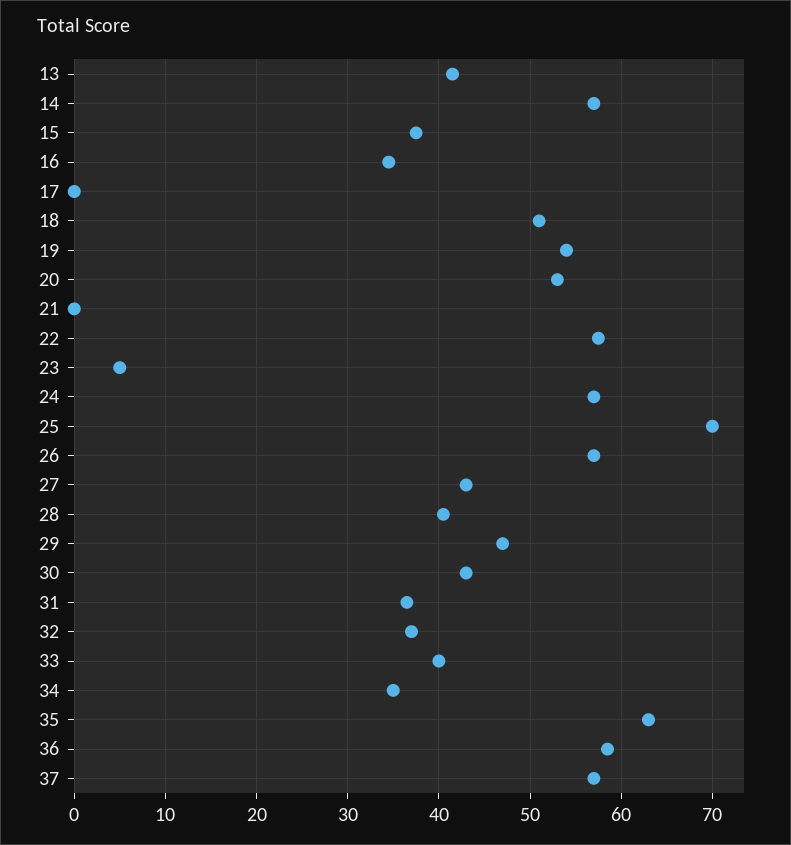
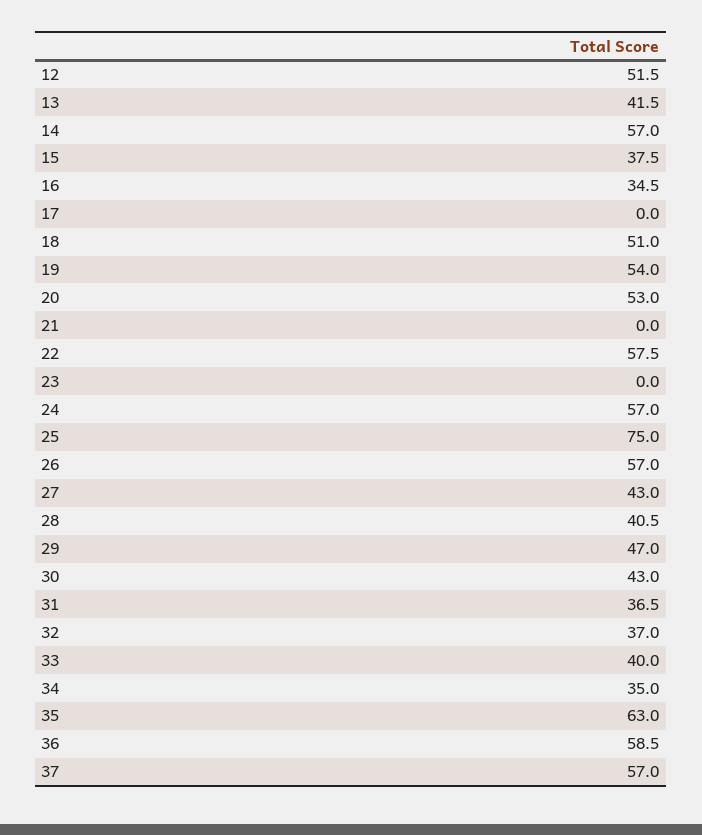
  {
    "13": 41.5,
    "14": 57,
    "15": 37.5,
    "16": 34.5,
    "17": 0,
    "18": 51,
    "19": 54,
    "20": 53,
    "21": 0,
    "22": 57.5,
-   "23": 5,
+   "23": 0,
    "24": 57,
-   "25": 70,
+   "25": 75,
    "26": 57,
    "27": 43,
    "28": 40.5,
    "29": 47,
    "30": 43,
    "31": 36.5,
    "32": 37,
    "33": 40,
    "34": 35,
    "35": 63,
    "36": 58.5,
-   "37": 57
+   "37": 57,
+   "12": 51.5
  }

